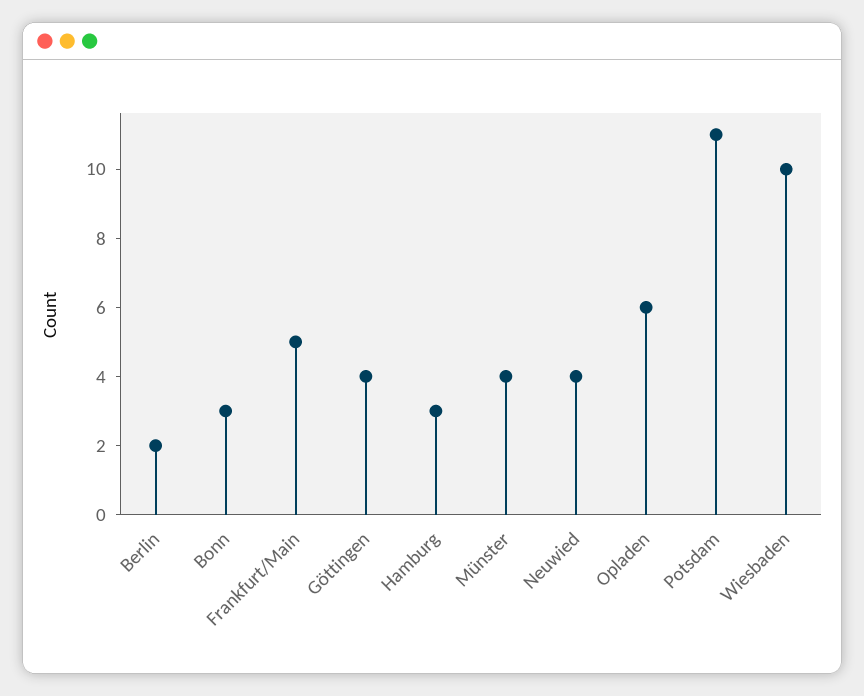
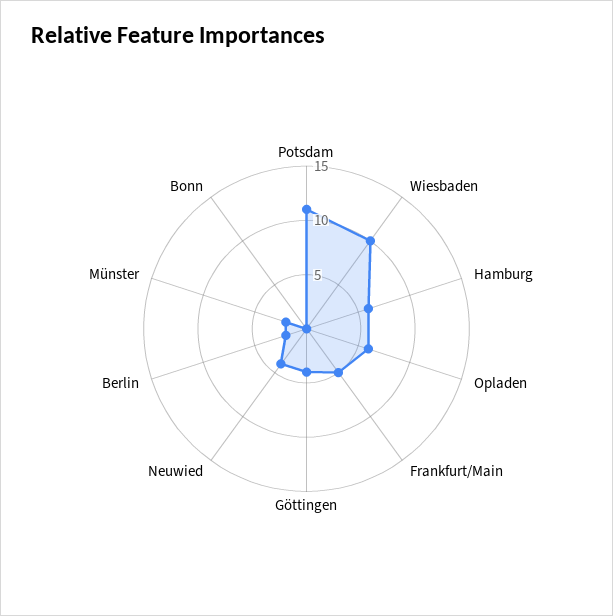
  {
    "Berlin": 2,
-   "Bonn": 3,
+   "Bonn": 0,
    "Frankfurt/Main": 5,
    "Göttingen": 4,
-   "Hamburg": 3,
+   "Hamburg": 6,
-   "Münster": 4,
+   "Münster": 2,
    "Neuwied": 4,
    "Opladen": 6,
    "Potsdam": 11,
    "Wiesbaden": 10
  }

